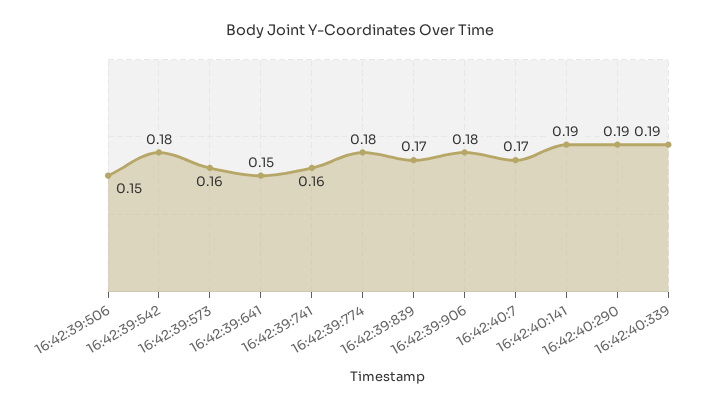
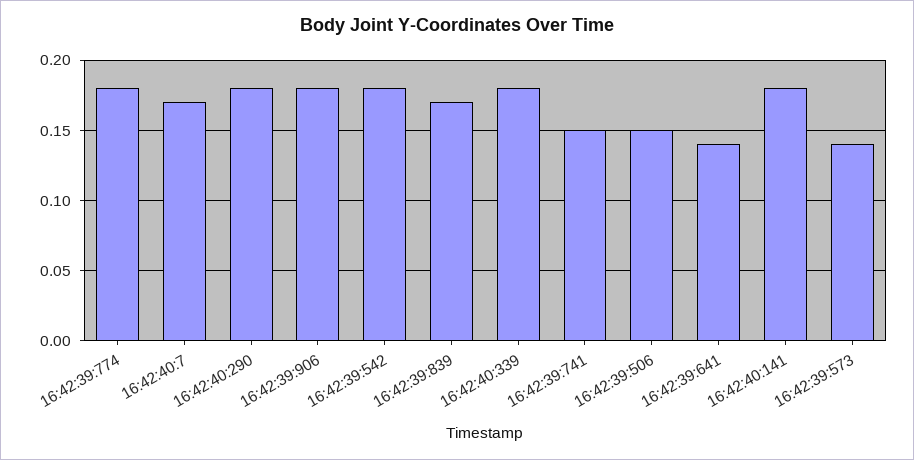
  {
    "16:42:39:506": 0.15,
    "16:42:39:542": 0.18,
-   "16:42:39:573": 0.16,
+   "16:42:39:573": 0.14,
-   "16:42:39:641": 0.15,
+   "16:42:39:641": 0.14,
-   "16:42:39:741": 0.16,
+   "16:42:39:741": 0.15,
    "16:42:39:774": 0.18,
    "16:42:39:839": 0.17,
    "16:42:39:906": 0.18,
    "16:42:40:7": 0.17,
-   "16:42:40:141": 0.19,
+   "16:42:40:141": 0.18,
-   "16:42:40:290": 0.19,
+   "16:42:40:290": 0.18,
-   "16:42:40:339": 0.19
+   "16:42:40:339": 0.18
  }

